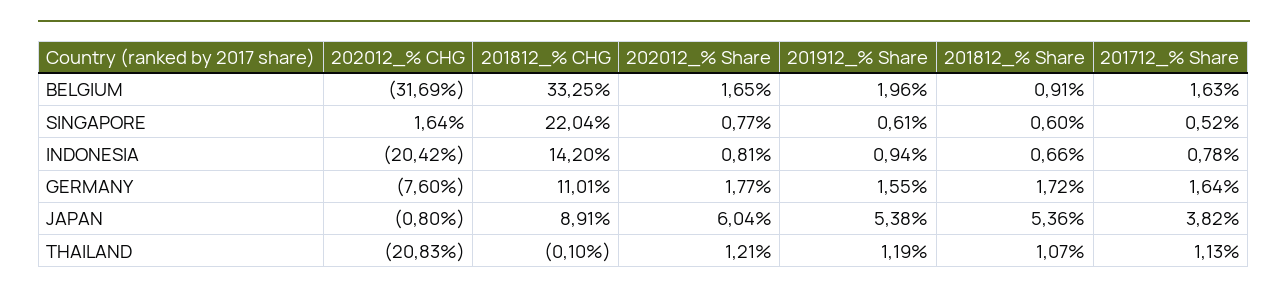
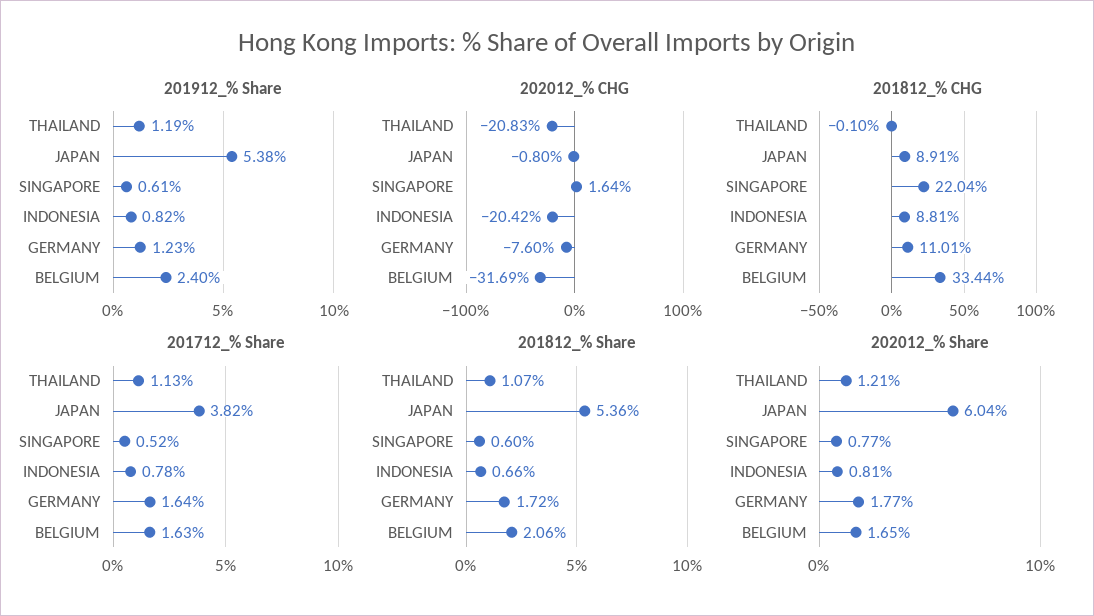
  {
    "202012_% CHG": {
      "BELGIUM": -31.69,
      "SINGAPORE": 1.64,
      "INDONESIA": -20.42,
      "GERMANY": -7.6,
      "JAPAN": -0.8,
      "THAILAND": -20.83
    },
    "201812_% CHG": {
-     "BELGIUM": 33.25,
+     "BELGIUM": 33.44,
      "SINGAPORE": 22.04,
-     "INDONESIA": 14.2,
+     "INDONESIA": 8.81,
      "GERMANY": 11.01,
      "JAPAN": 8.91,
      "THAILAND": -0.1
    },
    "202012_% Share": {
      "BELGIUM": 1.65,
      "SINGAPORE": 0.77,
      "INDONESIA": 0.81,
      "GERMANY": 1.77,
      "JAPAN": 6.04,
      "THAILAND": 1.21
    },
    "201912_% Share": {
-     "BELGIUM": 1.96,
+     "BELGIUM": 2.4,
      "SINGAPORE": 0.61,
-     "INDONESIA": 0.94,
+     "INDONESIA": 0.82,
-     "GERMANY": 1.55,
+     "GERMANY": 1.23,
      "JAPAN": 5.38,
      "THAILAND": 1.19
    },
    "201812_% Share": {
-     "BELGIUM": 0.91,
+     "BELGIUM": 2.06,
      "SINGAPORE": 0.6,
      "INDONESIA": 0.66,
      "GERMANY": 1.72,
      "JAPAN": 5.36,
      "THAILAND": 1.07
    },
    "201712_% Share": {
      "BELGIUM": 1.63,
      "SINGAPORE": 0.52,
      "INDONESIA": 0.78,
      "GERMANY": 1.64,
      "JAPAN": 3.82,
      "THAILAND": 1.13
    }
  }

